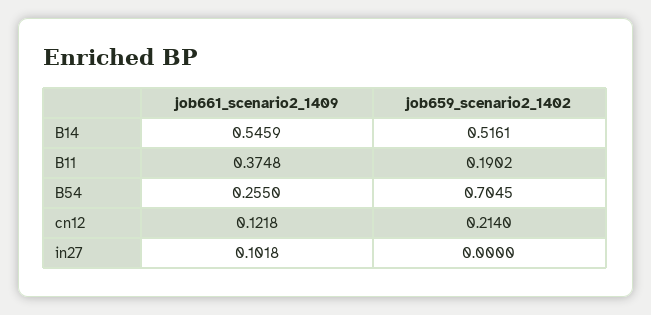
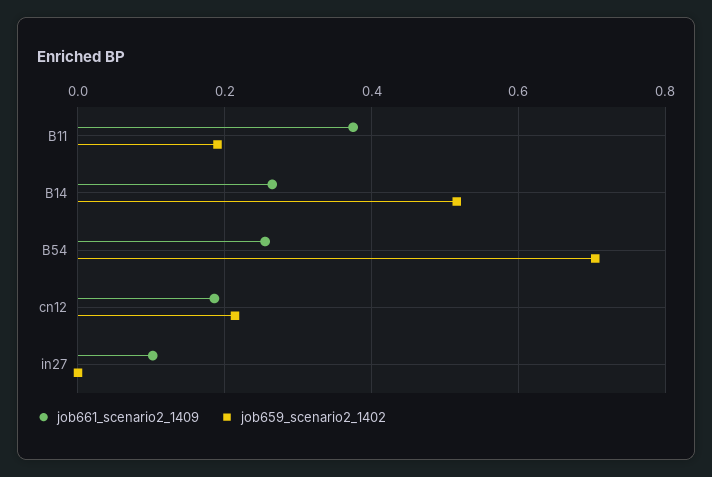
  {
    "job661_scenario2_1409": {
-     "B14": 0.5459,
+     "B14": 0.26,
      "B11": 0.3748,
      "B54": 0.255,
-     "cn12": 0.1218,
+     "cn12": 0.18,
      "in27": 0.1018
    },
    "job659_scenario2_1402": {
      "B14": 0.5161,
      "B11": 0.1902,
      "B54": 0.7045,
      "cn12": 0.214,
      "in27": 0
    }
  }

